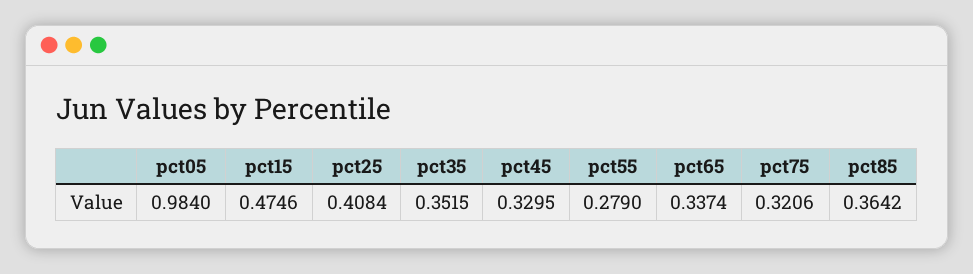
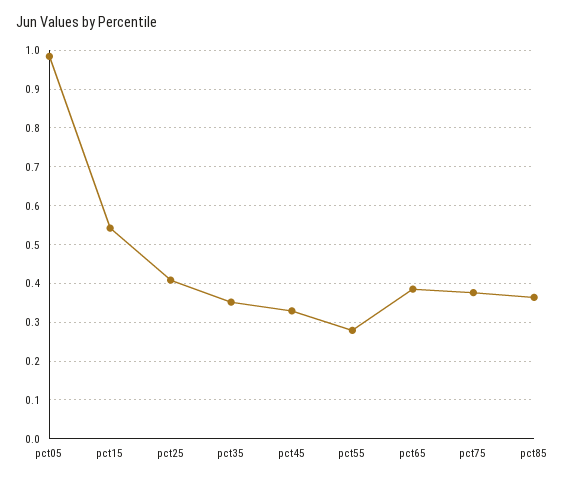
  {
    "pct05": 0.984,
-   "pct15": 0.4746,
+   "pct15": 0.54,
    "pct25": 0.4084,
    "pct35": 0.3515,
    "pct45": 0.3295,
    "pct55": 0.279,
-   "pct65": 0.3374,
+   "pct65": 0.38,
-   "pct75": 0.3206,
+   "pct75": 0.38,
    "pct85": 0.3642
  }

